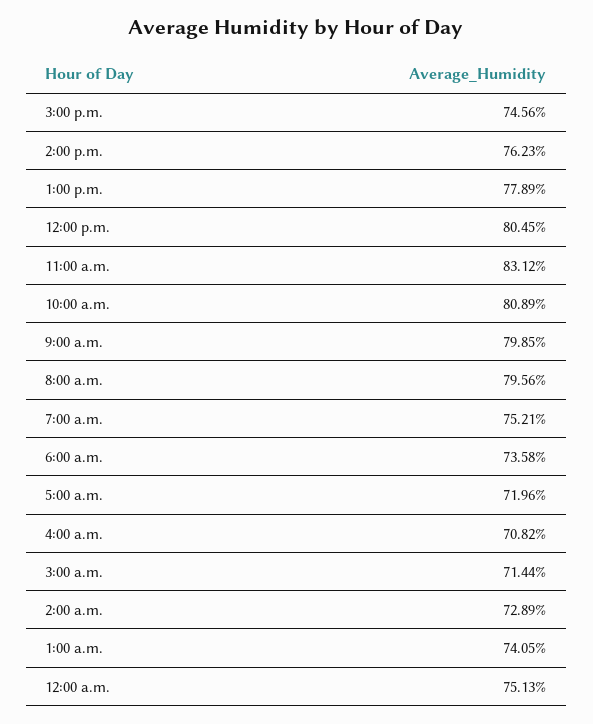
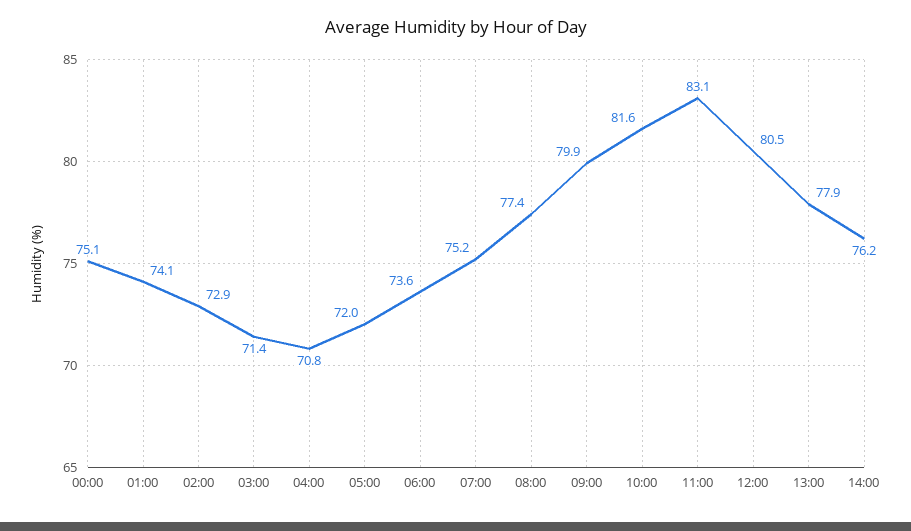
  {
-   "3:00 p.m.": 74.56,
    "2:00 p.m.": 76.23,
    "1:00 p.m.": 77.89,
    "12:00 p.m.": 80.45,
    "11:00 a.m.": 83.12,
-   "10:00 a.m.": 80.89,
+   "10:00 a.m.": 81.6,
    "9:00 a.m.": 79.85,
-   "8:00 a.m.": 79.56,
+   "8:00 a.m.": 77.4,
    "7:00 a.m.": 75.21,
    "6:00 a.m.": 73.58,
    "5:00 a.m.": 71.96,
    "4:00 a.m.": 70.82,
    "3:00 a.m.": 71.44,
    "2:00 a.m.": 72.89,
    "1:00 a.m.": 74.05,
    "12:00 a.m.": 75.13
  }

